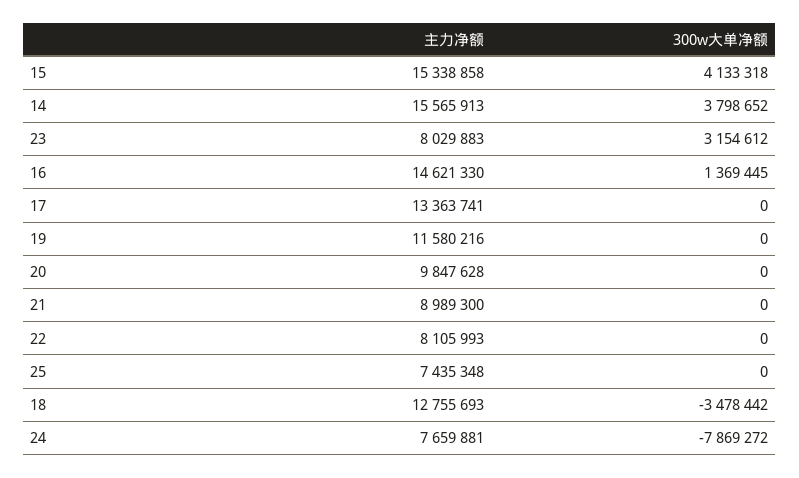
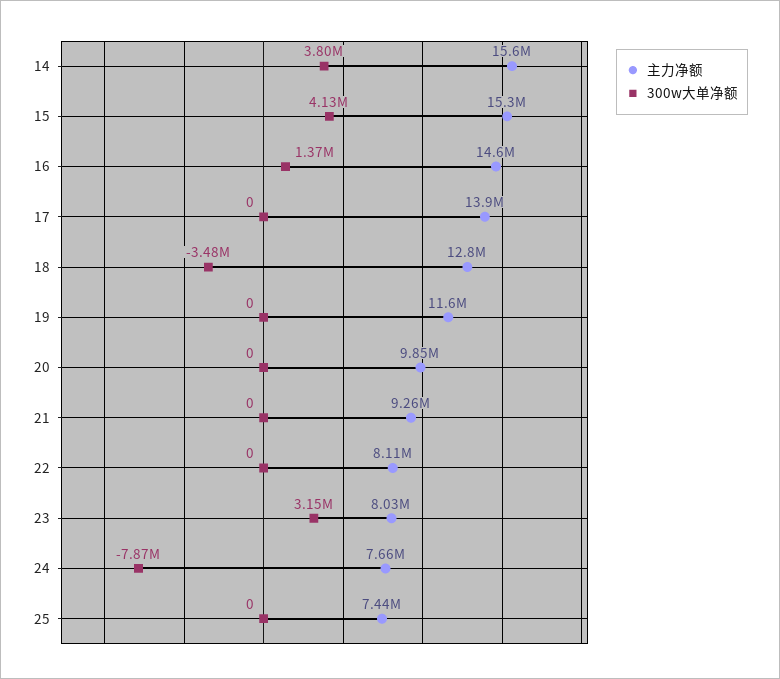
  {
    "主力净额": {
      "15": 15338858,
      "14": 15565913,
      "23": 8029883,
      "16": 14621330,
-     "17": 13363741,
+     "17": 13900000,
      "19": 11580216,
      "20": 9847628,
-     "21": 8989300,
+     "21": 9260000,
      "22": 8105993,
      "25": 7435348,
      "18": 12755693,
      "24": 7659881
    },
    "300w大单净额": {
      "15": 4133318,
      "14": 3798652,
      "23": 3154612,
      "16": 1369445,
      "17": 0,
      "19": 0,
      "20": 0,
      "21": 0,
      "22": 0,
      "25": 0,
      "18": -3478442,
      "24": -7869272
    }
  }

